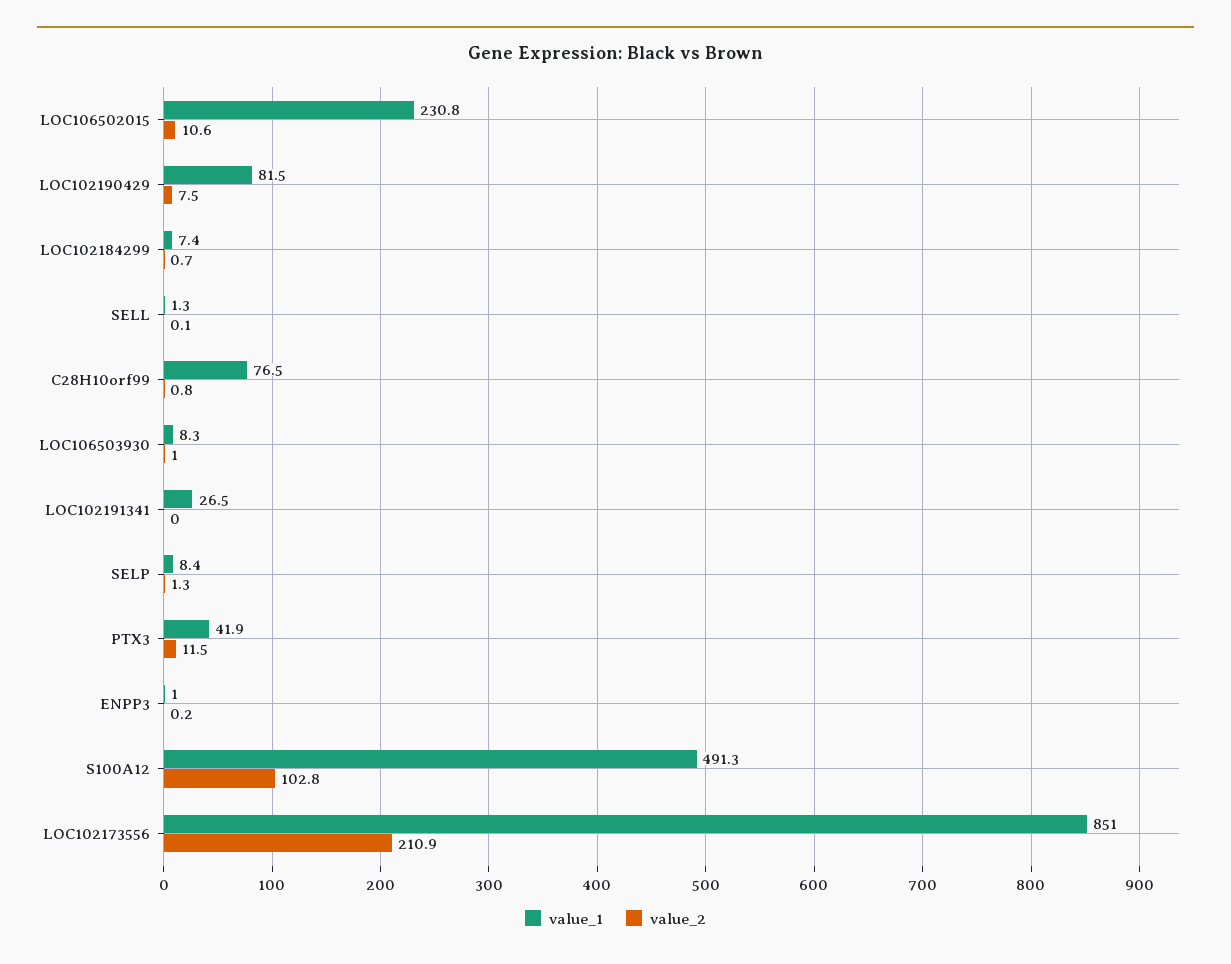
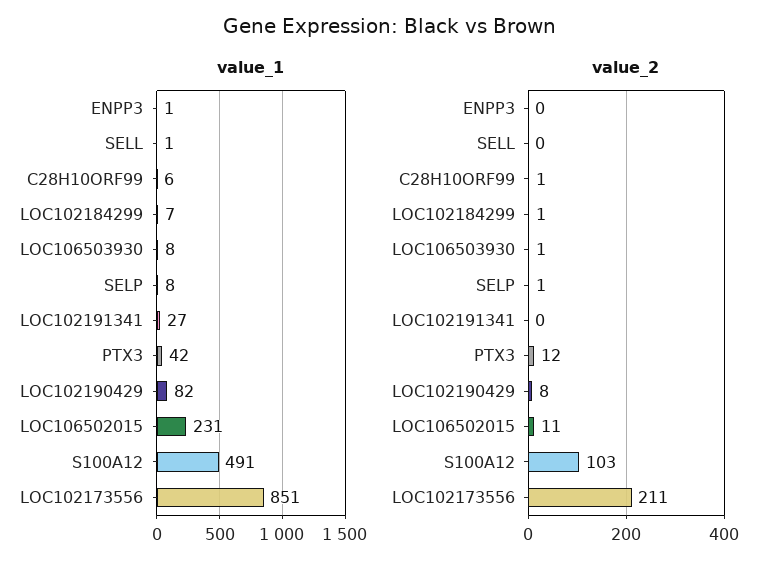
  {
    "value_1": {
      "LOC106502015": 230.8,
      "LOC102190429": 81.5,
      "LOC102184299": 7.4,
      "SELL": 1.3,
-     "C28H10orf99": 76.5,
+     "C28H10orf99": 6,
      "LOC106503930": 8.3,
      "LOC102191341": 26.5,
      "SELP": 8.4,
      "PTX3": 41.9,
      "ENPP3": 1,
      "S100A12": 491.3,
      "LOC102173556": 851
    },
    "value_2": {
      "LOC106502015": 10.6,
      "LOC102190429": 7.5,
      "LOC102184299": 0.7,
      "SELL": 0.1,
      "C28H10orf99": 0.8,
      "LOC106503930": 1,
      "LOC102191341": 0,
      "SELP": 1.3,
      "PTX3": 11.5,
      "ENPP3": 0.2,
      "S100A12": 102.8,
      "LOC102173556": 210.9
    }
  }

